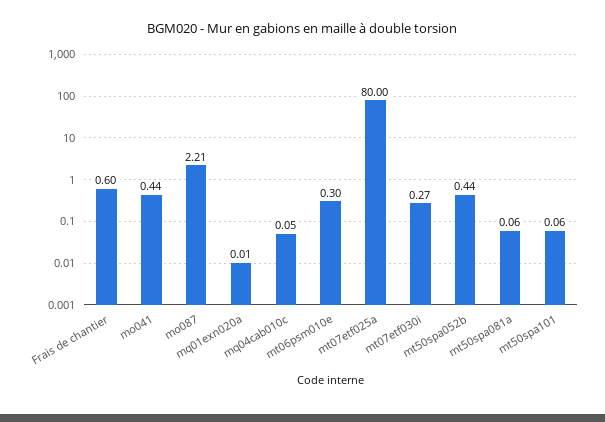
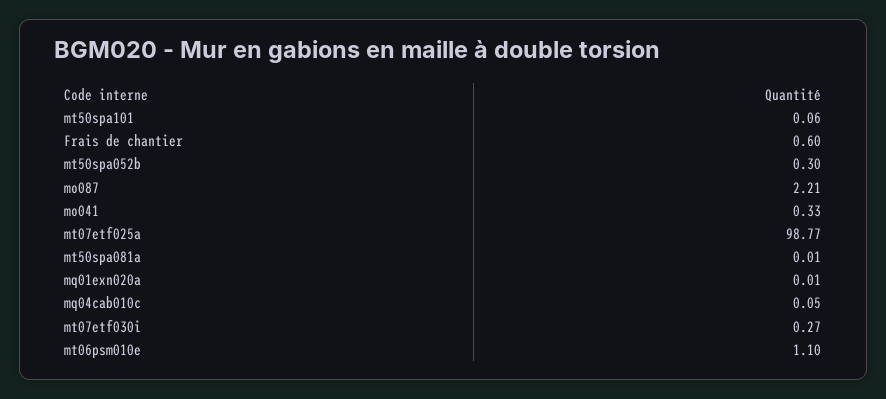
  {
    "Frais de chantier": 0.6,
-   "mo041": 0.44,
+   "mo041": 0.33,
    "mo087": 2.21,
    "mq01exn020a": 0.01,
    "mq04cab010c": 0.05,
-   "mt06psm010e": 0.3,
+   "mt06psm010e": 1.1,
-   "mt07etf025a": 80,
+   "mt07etf025a": 98.77,
    "mt07etf030i": 0.27,
-   "mt50spa052b": 0.44,
+   "mt50spa052b": 0.3,
-   "mt50spa081a": 0.06,
+   "mt50spa081a": 0.01,
    "mt50spa101": 0.06
  }

